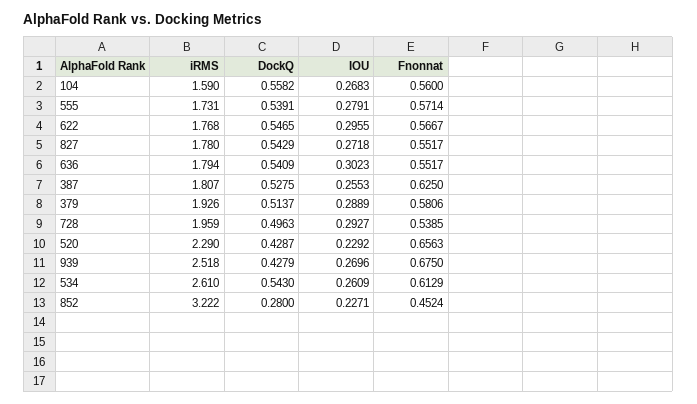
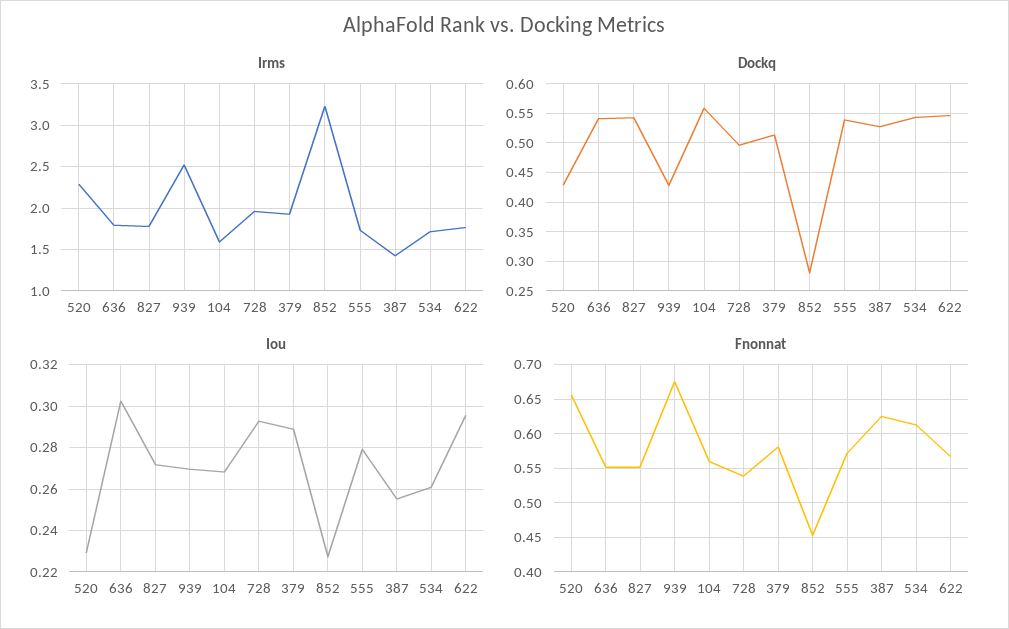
  {
    "iRMS": {
      "104": 1.59,
      "555": 1.731,
      "622": 1.768,
      "827": 1.78,
      "636": 1.794,
-     "387": 1.807,
+     "387": 1.4,
      "379": 1.926,
      "728": 1.959,
      "520": 2.29,
      "939": 2.518,
-     "534": 2.61,
+     "534": 1.7,
      "852": 3.222
    },
    "DockQ": {
      "104": 0.5582,
      "555": 0.5391,
      "622": 0.5465,
      "827": 0.5429,
      "636": 0.5409,
      "387": 0.5275,
      "379": 0.5137,
      "728": 0.4963,
      "520": 0.4287,
      "939": 0.4279,
      "534": 0.543,
      "852": 0.28
    },
    "IOU": {
      "104": 0.2683,
      "555": 0.2791,
      "622": 0.2955,
      "827": 0.2718,
      "636": 0.3023,
      "387": 0.2553,
      "379": 0.2889,
      "728": 0.2927,
      "520": 0.2292,
      "939": 0.2696,
      "534": 0.2609,
      "852": 0.2271
    },
    "Fnonnat": {
      "104": 0.56,
      "555": 0.5714,
      "622": 0.5667,
      "827": 0.5517,
      "636": 0.5517,
      "387": 0.625,
      "379": 0.5806,
      "728": 0.5385,
      "520": 0.6563,
      "939": 0.675,
      "534": 0.6129,
      "852": 0.4524
    }
  }

